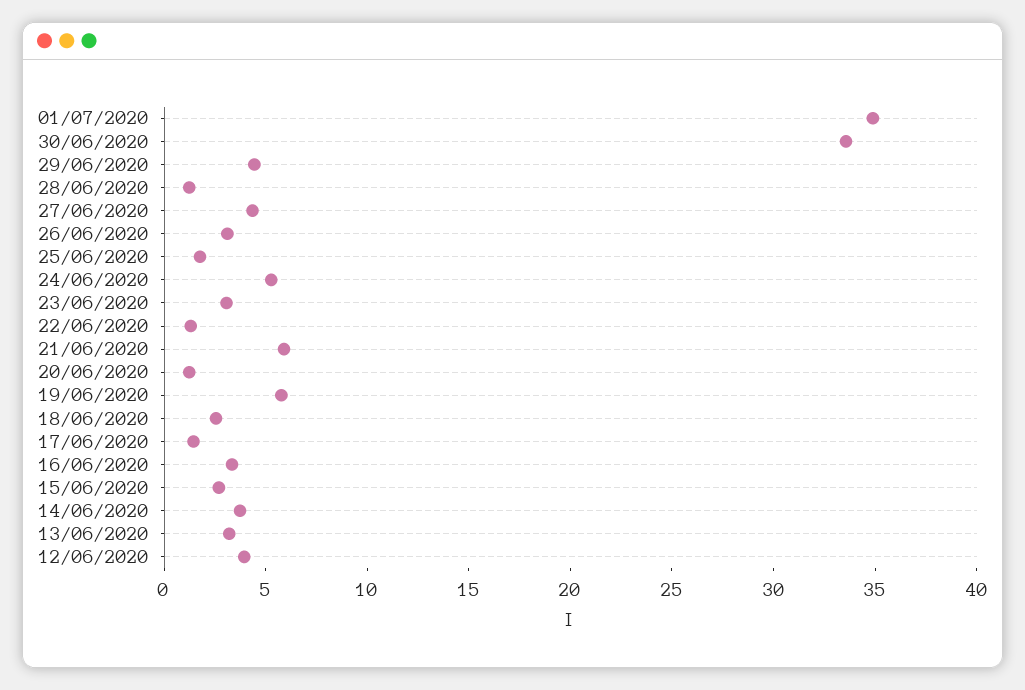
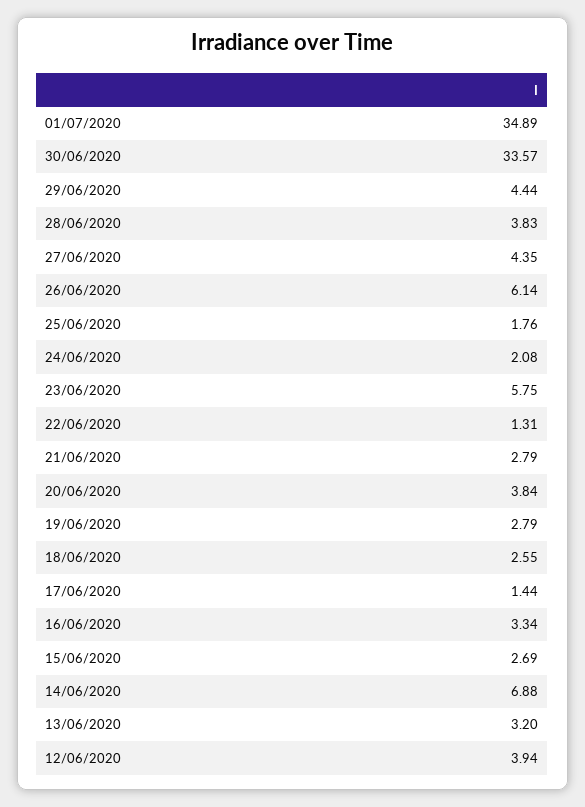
  {
    "01/07/2020": 34.89,
    "30/06/2020": 33.57,
    "29/06/2020": 4.44,
-   "28/06/2020": 1,
+   "28/06/2020": 3.83,
    "27/06/2020": 4.35,
-   "26/06/2020": 3,
+   "26/06/2020": 6.14,
    "25/06/2020": 1.76,
-   "24/06/2020": 5,
+   "24/06/2020": 2.08,
-   "23/06/2020": 3,
+   "23/06/2020": 5.75,
    "22/06/2020": 1.31,
-   "21/06/2020": 6,
+   "21/06/2020": 2.79,
-   "20/06/2020": 1,
+   "20/06/2020": 3.84,
-   "19/06/2020": 6,
+   "19/06/2020": 2.79,
    "18/06/2020": 2.55,
    "17/06/2020": 1.44,
    "16/06/2020": 3.34,
    "15/06/2020": 2.69,
-   "14/06/2020": 4,
+   "14/06/2020": 6.88,
    "13/06/2020": 3.2,
    "12/06/2020": 3.94
  }

